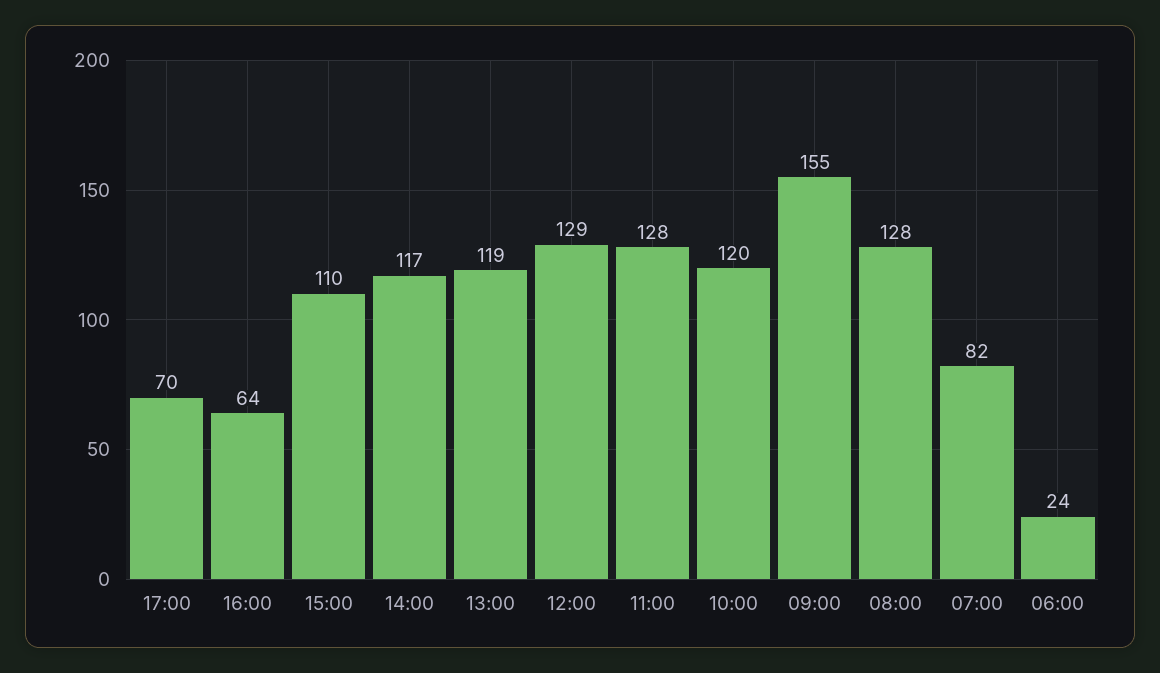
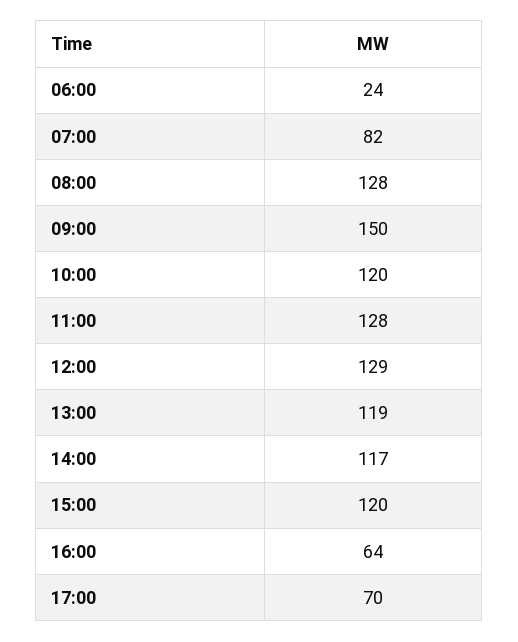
  {
    "17:00": 70,
    "16:00": 64,
-   "15:00": 110,
+   "15:00": 120,
    "14:00": 117,
    "13:00": 119,
    "12:00": 129,
    "11:00": 128,
    "10:00": 120,
-   "09:00": 155,
+   "09:00": 150,
    "08:00": 128,
    "07:00": 82,
    "06:00": 24
  }

